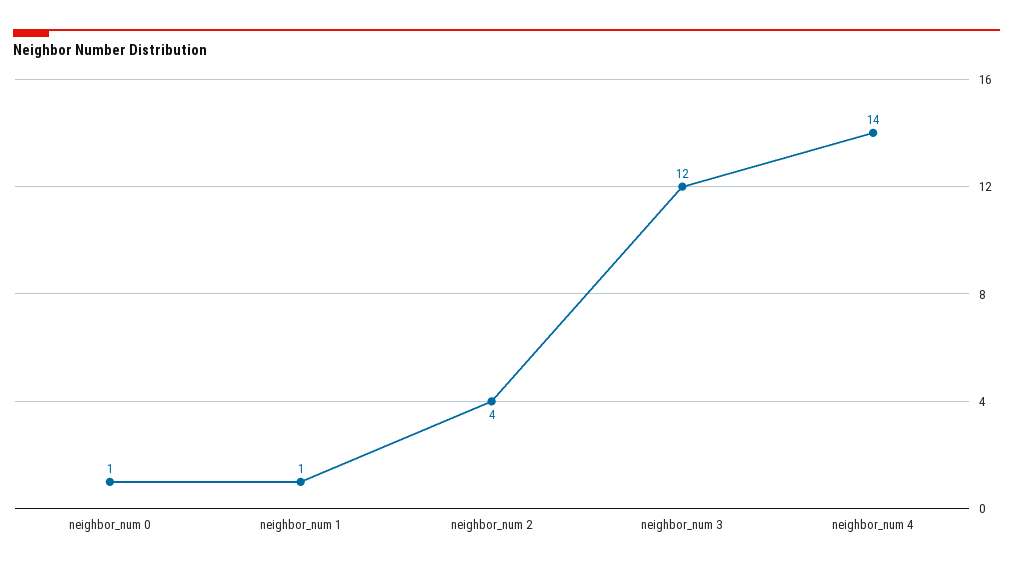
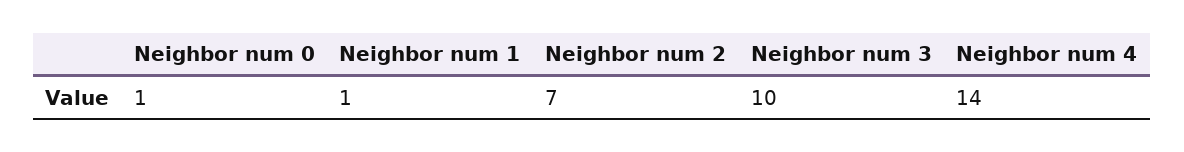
  {
    "neighbor_num 0": 1,
    "neighbor_num 1": 1,
-   "neighbor_num 2": 4,
+   "neighbor_num 2": 7,
-   "neighbor_num 3": 12,
+   "neighbor_num 3": 10,
    "neighbor_num 4": 14
  }

